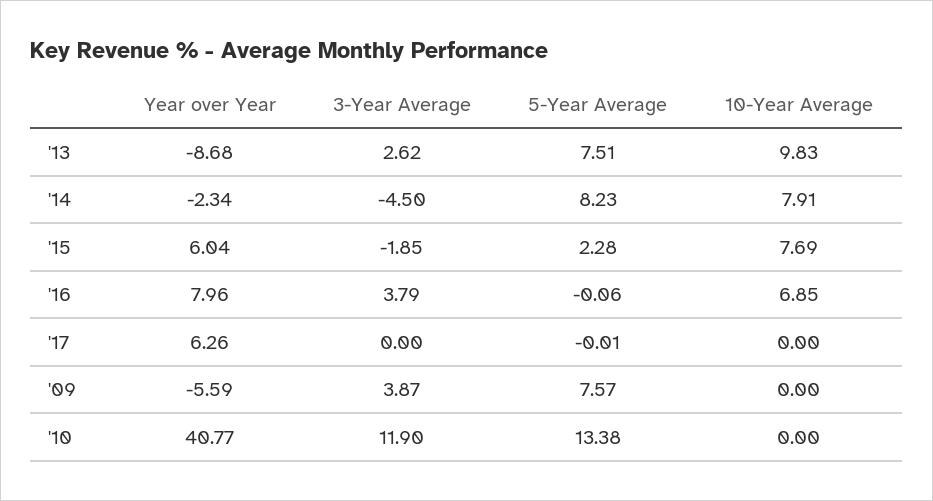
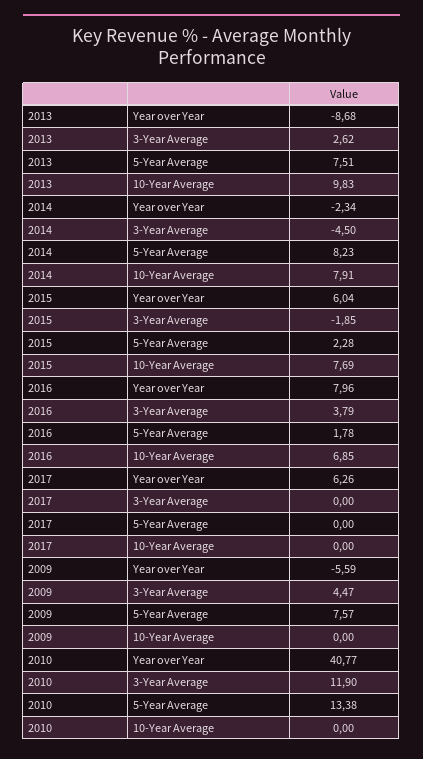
  {
    "Year over Year": {
      "'13": -8.68,
      "'14": -2.34,
      "'15": 6.04,
      "'16": 7.96,
      "'17": 6.26,
      "'09": -5.59,
      "'10": 40.77
    },
    "3-Year Average": {
      "'13": 2.62,
      "'14": -4.5,
      "'15": -1.85,
      "'16": 3.79,
      "'17": 0,
-     "'09": 3.87,
+     "'09": 4.47,
      "'10": 11.9
    },
    "5-Year Average": {
      "'13": 7.51,
      "'14": 8.23,
      "'15": 2.28,
-     "'16": -0.06,
+     "'16": 1.78,
-     "'17": -0.01,
+     "'17": 0,
      "'09": 7.57,
      "'10": 13.38
    },
    "10-Year Average": {
      "'13": 9.83,
      "'14": 7.91,
      "'15": 7.69,
      "'16": 6.85,
      "'17": 0,
      "'09": 0,
      "'10": 0
    }
  }

